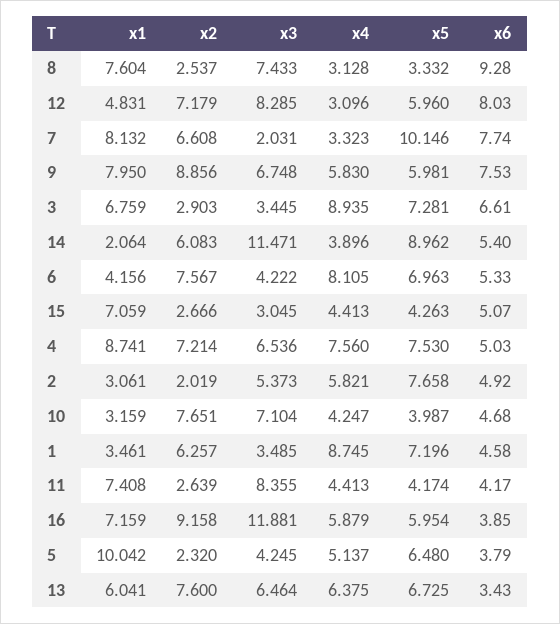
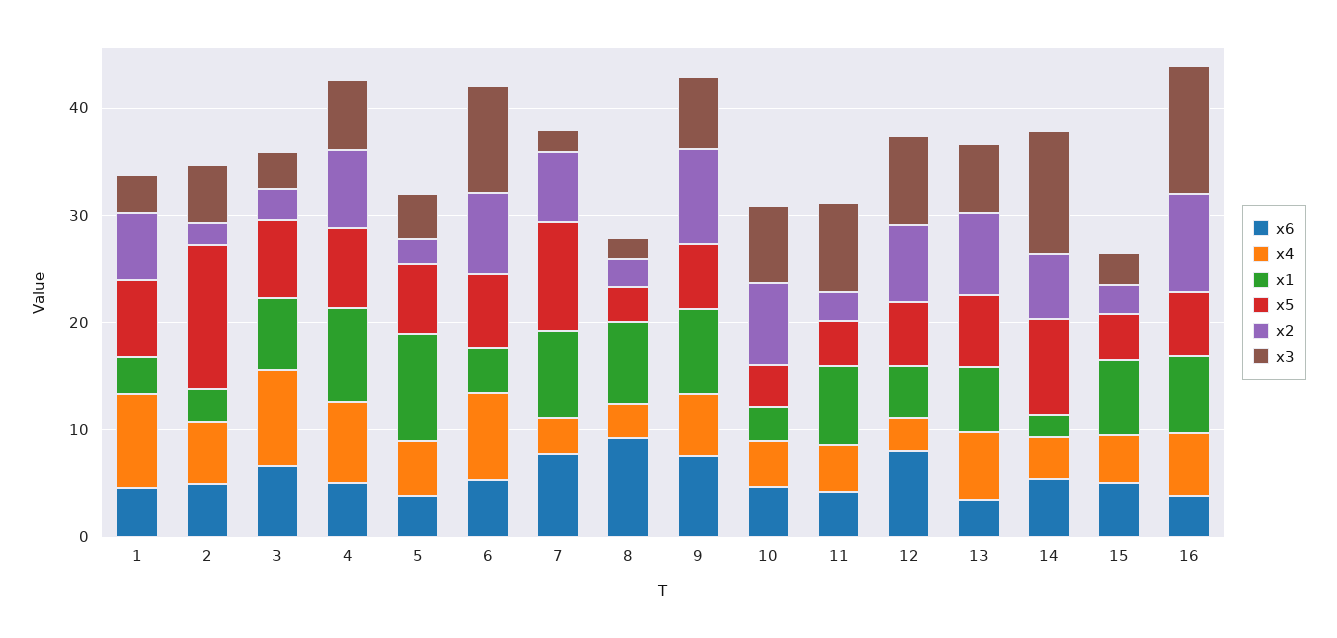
  {
    "x1": {
      "8": 7.604,
      "12": 4.831,
      "7": 8.132,
      "9": 7.95,
      "3": 6.759,
      "14": 2.064,
      "6": 4.156,
      "15": 7.059,
      "4": 8.741,
      "2": 3.061,
      "10": 3.159,
      "1": 3.461,
      "11": 7.408,
      "16": 7.159,
      "5": 10.042,
      "13": 6.041
    },
    "x2": {
      "8": 2.537,
      "12": 7.179,
      "7": 6.608,
      "9": 8.856,
      "3": 2.903,
      "14": 6.083,
      "6": 7.567,
      "15": 2.666,
      "4": 7.214,
      "2": 2.019,
      "10": 7.651,
      "1": 6.257,
      "11": 2.639,
      "16": 9.158,
      "5": 2.32,
      "13": 7.6
    },
    "x3": {
-     "8": 7.433,
+     "8": 2,
      "12": 8.285,
      "7": 2.031,
      "9": 6.748,
      "3": 3.445,
      "14": 11.471,
-     "6": 4.222,
+     "6": 10,
      "15": 3.045,
      "4": 6.536,
      "2": 5.373,
      "10": 7.104,
      "1": 3.485,
      "11": 8.355,
      "16": 11.881,
      "5": 4.245,
      "13": 6.464
    },
    "x4": {
      "8": 3.128,
      "12": 3.096,
      "7": 3.323,
      "9": 5.83,
      "3": 8.935,
      "14": 3.896,
      "6": 8.105,
      "15": 4.413,
      "4": 7.56,
      "2": 5.821,
      "10": 4.247,
      "1": 8.745,
      "11": 4.413,
      "16": 5.879,
      "5": 5.137,
      "13": 6.375
    },
    "x5": {
      "8": 3.332,
      "12": 5.96,
      "7": 10.146,
      "9": 5.981,
      "3": 7.281,
      "14": 8.962,
      "6": 6.963,
      "15": 4.263,
      "4": 7.53,
-     "2": 7.658,
+     "2": 14,
      "10": 3.987,
      "1": 7.196,
      "11": 4.174,
      "16": 5.954,
      "5": 6.48,
      "13": 6.725
    },
    "x6": {
      "8": 9.28,
      "12": 8.03,
      "7": 7.74,
      "9": 7.53,
      "3": 6.61,
      "14": 5.4,
      "6": 5.33,
      "15": 5.07,
      "4": 5.03,
      "2": 4.92,
      "10": 4.68,
      "1": 4.58,
      "11": 4.17,
      "16": 3.85,
      "5": 3.79,
      "13": 3.43
    }
  }

